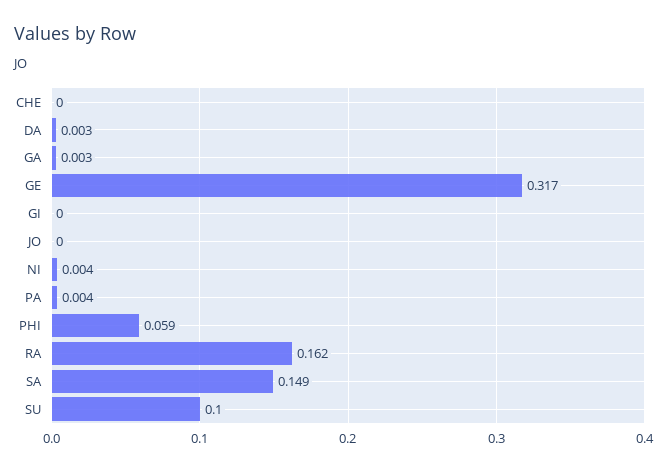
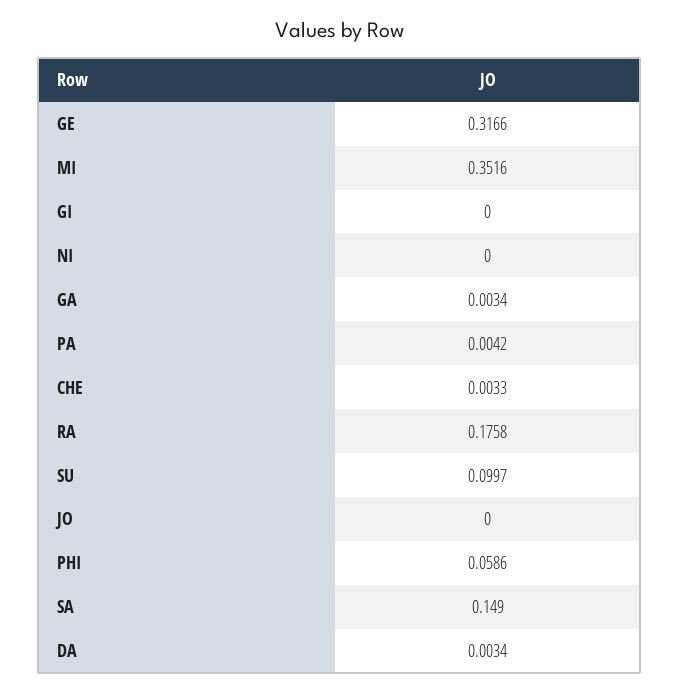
  {
-   "CHE": 0,
+   "CHE": 0.0033,
    "DA": 0.0034,
    "GA": 0.0034,
    "GE": 0.3166,
    "GI": 0,
    "JO": 0,
-   "NI": 0.004,
+   "NI": 0,
    "PA": 0.0042,
    "PHI": 0.0586,
-   "RA": 0.162,
+   "RA": 0.1758,
    "SA": 0.149,
-   "SU": 0.0997
+   "SU": 0.0997,
+   "MI": 0.3516
  }

